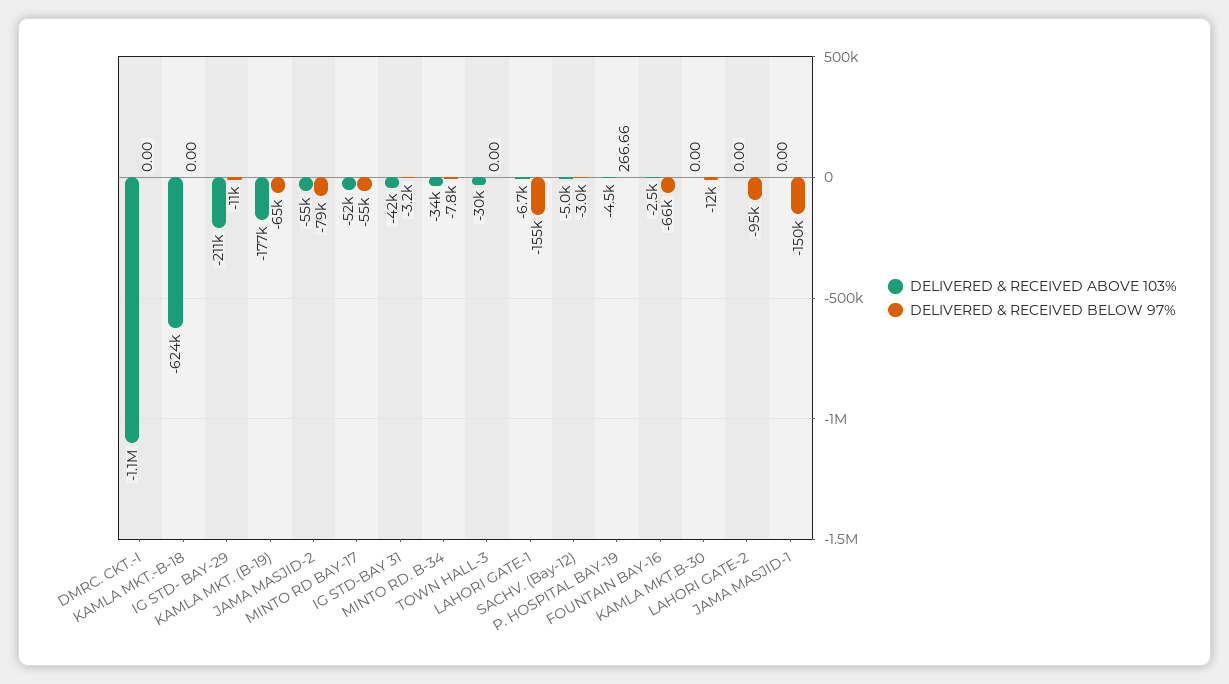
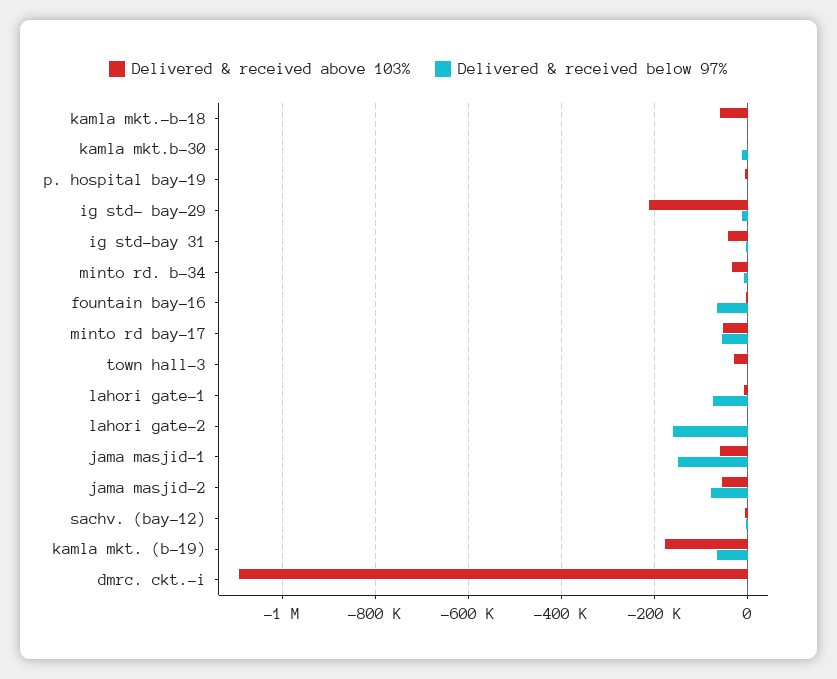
  {
    "DELIVERED & RECEIVED ABOVE 103%": {
      "DMRC. CKT.-I": -1100000,
-     "KAMLA MKT.-B-18": -624000,
+     "KAMLA MKT.-B-18": -60000,
      "IG STD- BAY-29": -211000,
      "KAMLA MKT. (B-19)": -177000,
      "JAMA MASJID-2": -55000,
      "MINTO RD BAY-17": -52000,
      "IG STD-BAY 31": -42000,
      "MINTO RD. B-34": -34000,
      "TOWN HALL-3": -30000,
      "LAHORI GATE-1": -6700,
      "SACHV. (Bay-12)": -5000,
      "P. HOSPITAL BAY-19": -4500,
      "FOUNTAIN BAY-16": -2500,
      "KAMLA MKT.B-30": 0,
      "LAHORI GATE-2": 0,
-     "JAMA MASJID-1": 0
+     "JAMA MASJID-1": -60000
    },
    "DELIVERED & RECEIVED BELOW 97%": {
      "DMRC. CKT.-I": 0,
      "KAMLA MKT.-B-18": 0,
      "IG STD- BAY-29": -11000,
      "KAMLA MKT. (B-19)": -65000,
      "JAMA MASJID-2": -79000,
      "MINTO RD BAY-17": -55000,
      "IG STD-BAY 31": -3200,
      "MINTO RD. B-34": -7800,
      "TOWN HALL-3": 0,
-     "LAHORI GATE-1": -155000,
+     "LAHORI GATE-1": -80000,
      "SACHV. (Bay-12)": -3000,
      "P. HOSPITAL BAY-19": 266.66,
      "FOUNTAIN BAY-16": -66000,
      "KAMLA MKT.B-30": -12000,
-     "LAHORI GATE-2": -95000,
+     "LAHORI GATE-2": -160000,
      "JAMA MASJID-1": -150000
    }
  }

